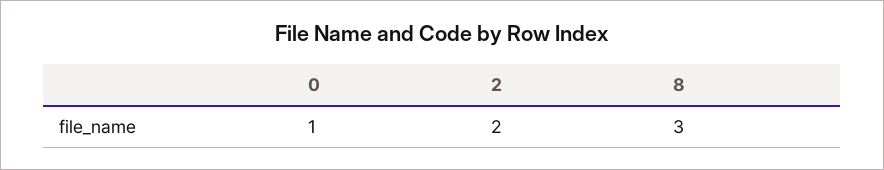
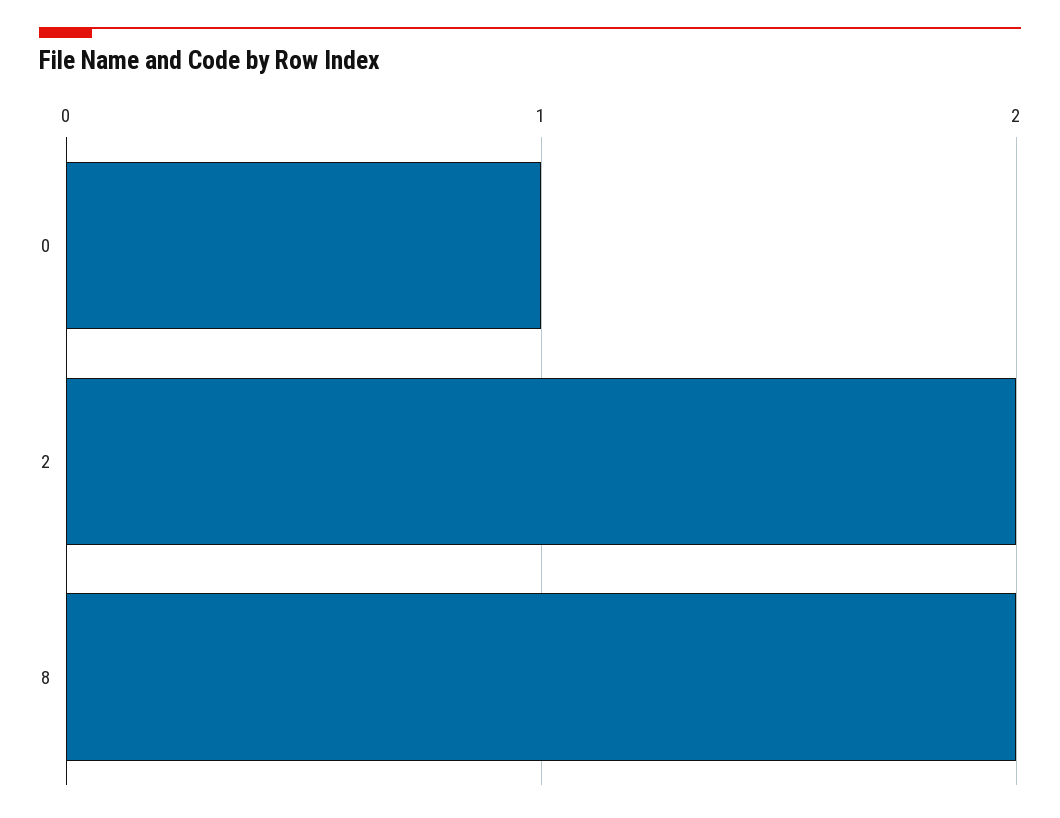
  {
    "0": 1,
    "2": 2,
-   "8": 3
+   "8": 2
  }

